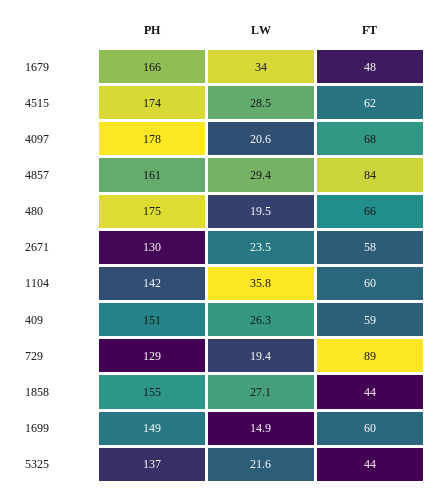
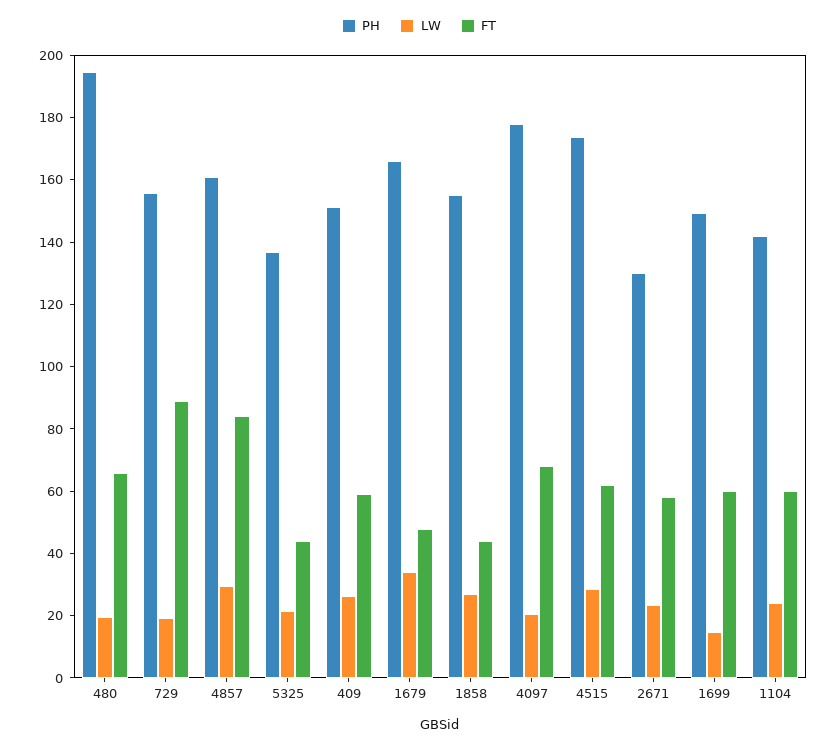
  {
    "PH": {
      "1679": 166,
      "4515": 174,
      "4097": 178,
      "4857": 161,
-     "480": 175,
+     "480": 195,
      "2671": 130,
      "1104": 142,
      "409": 151,
-     "729": 129,
+     "729": 155,
      "1858": 155,
      "1699": 149,
      "5325": 137
    },
    "LW": {
      "1679": 34,
      "4515": 28.5,
      "4097": 20.6,
      "4857": 29.4,
      "480": 19.5,
      "2671": 23.5,
-     "1104": 35.8,
+     "1104": 25,
      "409": 26.3,
      "729": 19.4,
      "1858": 27.1,
      "1699": 14.9,
      "5325": 21.6
    },
    "FT": {
      "1679": 48,
      "4515": 62,
      "4097": 68,
      "4857": 84,
      "480": 66,
      "2671": 58,
      "1104": 60,
      "409": 59,
      "729": 89,
      "1858": 44,
      "1699": 60,
      "5325": 44
    }
  }

